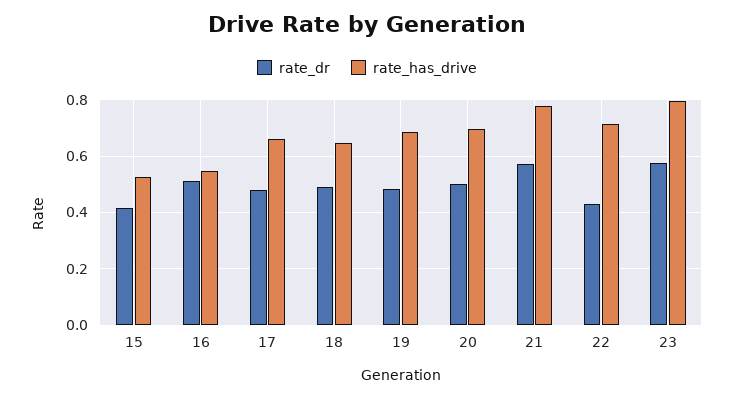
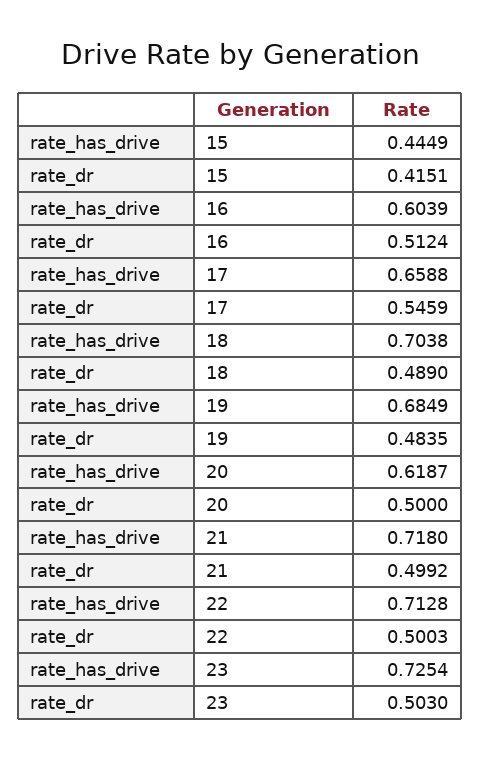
  {
    "rate_dr": {
      "15": 0.4151,
      "16": 0.5124,
-     "17": 0.475,
+     "17": 0.5459,
      "18": 0.489,
      "19": 0.4835,
      "20": 0.5,
-     "21": 0.575,
+     "21": 0.4992,
-     "22": 0.425,
+     "22": 0.5003,
-     "23": 0.575
+     "23": 0.503
    },
    "rate_has_drive": {
-     "15": 0.525,
+     "15": 0.4449,
-     "16": 0.55,
+     "16": 0.6039,
      "17": 0.6588,
-     "18": 0.65,
+     "18": 0.7038,
      "19": 0.6849,
-     "20": 0.7,
+     "20": 0.6187,
-     "21": 0.775,
+     "21": 0.718,
      "22": 0.7128,
-     "23": 0.8
+     "23": 0.7254
    }
  }

